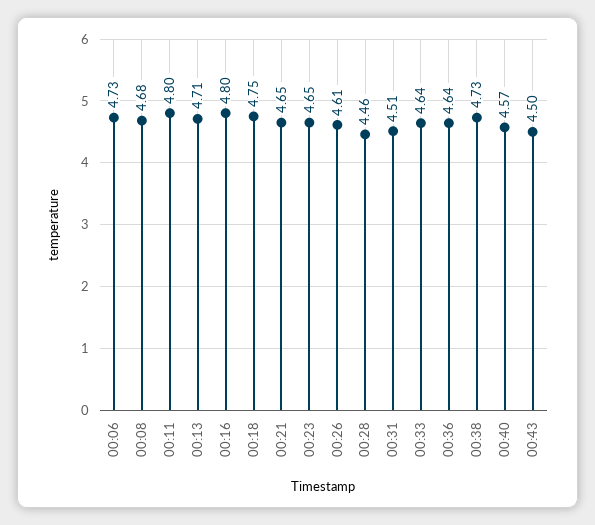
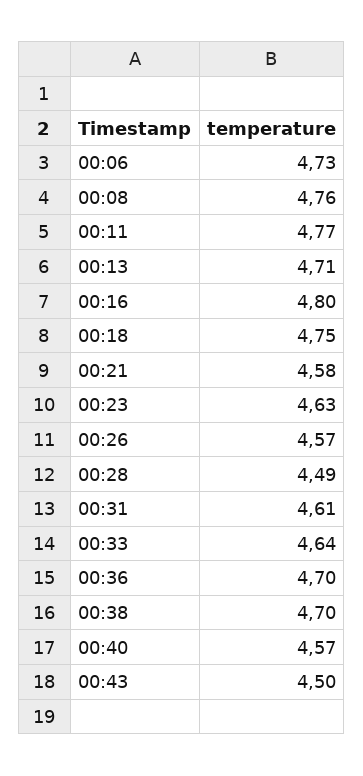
  {
    "00:06": 4.73,
-   "00:08": 4.68,
+   "00:08": 4.76,
-   "00:11": 4.8,
+   "00:11": 4.77,
    "00:13": 4.71,
    "00:16": 4.8,
    "00:18": 4.75,
-   "00:21": 4.65,
+   "00:21": 4.58,
-   "00:23": 4.65,
+   "00:23": 4.63,
-   "00:26": 4.61,
+   "00:26": 4.57,
-   "00:28": 4.46,
+   "00:28": 4.49,
-   "00:31": 4.51,
+   "00:31": 4.61,
    "00:33": 4.64,
-   "00:36": 4.64,
+   "00:36": 4.7,
-   "00:38": 4.73,
+   "00:38": 4.7,
    "00:40": 4.57,
    "00:43": 4.5
  }

